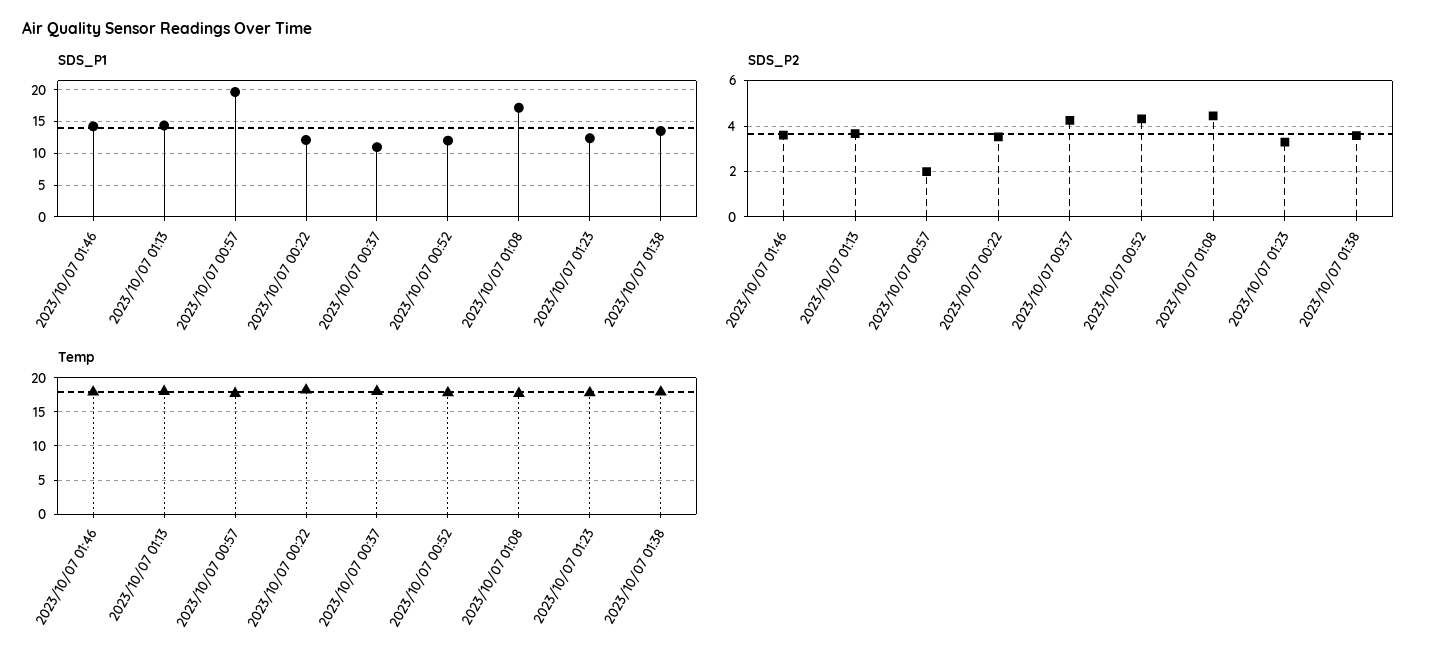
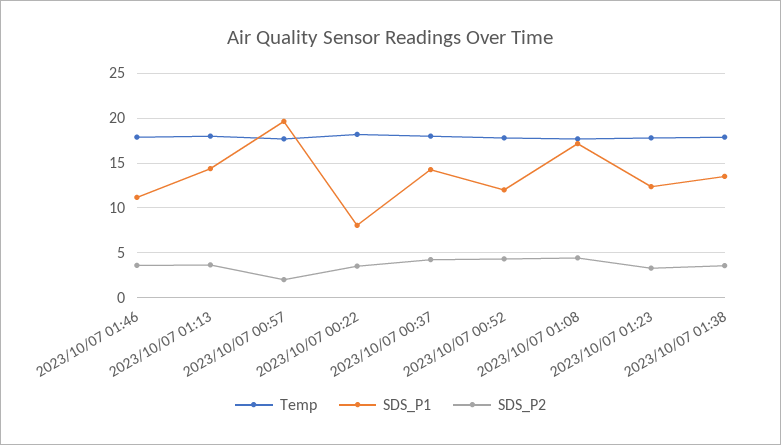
  {
    "SDS_P1": {
-     "2023/10/07 01:46": 14,
+     "2023/10/07 01:46": 11,
      "2023/10/07 01:13": 14,
      "2023/10/07 00:57": 20,
-     "2023/10/07 00:22": 12,
+     "2023/10/07 00:22": 8,
-     "2023/10/07 00:37": 11,
+     "2023/10/07 00:37": 14,
      "2023/10/07 00:52": 12,
      "2023/10/07 01:08": 17,
      "2023/10/07 01:23": 12,
      "2023/10/07 01:38": 14
    },
    "SDS_P2": {
      "2023/10/07 01:46": 3.5,
      "2023/10/07 01:13": 3.5,
      "2023/10/07 00:57": 2,
      "2023/10/07 00:22": 3.5,
      "2023/10/07 00:37": 4.5,
      "2023/10/07 00:52": 4.5,
      "2023/10/07 01:08": 4.5,
      "2023/10/07 01:23": 3.5,
      "2023/10/07 01:38": 3.5
    },
    "Temp": {
      "2023/10/07 01:46": 18,
      "2023/10/07 01:13": 18,
      "2023/10/07 00:57": 18,
      "2023/10/07 00:22": 18,
      "2023/10/07 00:37": 18,
      "2023/10/07 00:52": 18,
      "2023/10/07 01:08": 18,
      "2023/10/07 01:23": 18,
      "2023/10/07 01:38": 18
    }
  }

